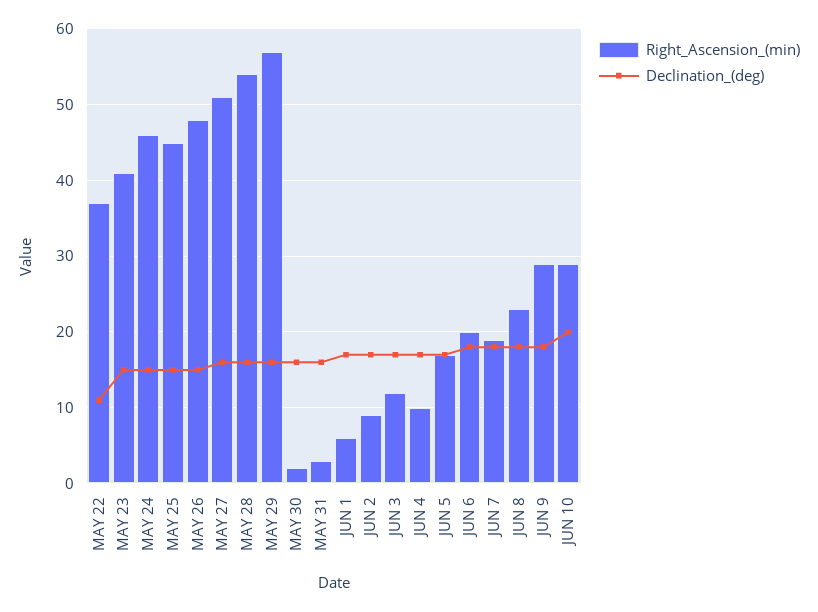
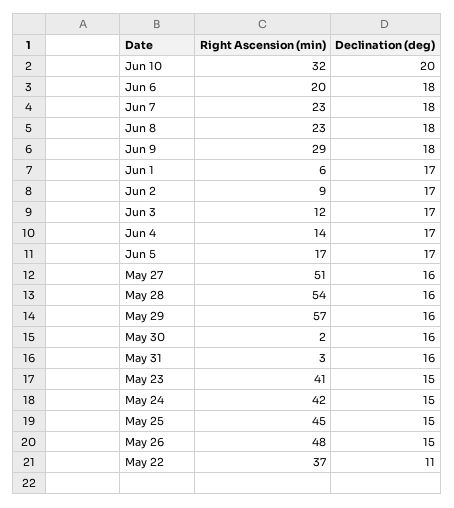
  {
    "Right_Ascension_(min)": {
      "MAY 22": 37,
      "MAY 23": 41,
-     "MAY 24": 46,
+     "MAY 24": 42,
      "MAY 25": 45,
      "MAY 26": 48,
      "MAY 27": 51,
      "MAY 28": 54,
      "MAY 29": 57,
      "MAY 30": 2,
      "MAY 31": 3,
      "JUN 1": 6,
      "JUN 2": 9,
      "JUN 3": 12,
-     "JUN 4": 10,
+     "JUN 4": 14,
      "JUN 5": 17,
      "JUN 6": 20,
-     "JUN 7": 19,
+     "JUN 7": 23,
      "JUN 8": 23,
      "JUN 9": 29,
-     "JUN 10": 29
+     "JUN 10": 32
    },
    "Declination_(deg)": {
      "MAY 22": 11,
      "MAY 23": 15,
      "MAY 24": 15,
      "MAY 25": 15,
      "MAY 26": 15,
      "MAY 27": 16,
      "MAY 28": 16,
      "MAY 29": 16,
      "MAY 30": 16,
      "MAY 31": 16,
      "JUN 1": 17,
      "JUN 2": 17,
      "JUN 3": 17,
      "JUN 4": 17,
      "JUN 5": 17,
      "JUN 6": 18,
      "JUN 7": 18,
      "JUN 8": 18,
      "JUN 9": 18,
      "JUN 10": 20
    }
  }

